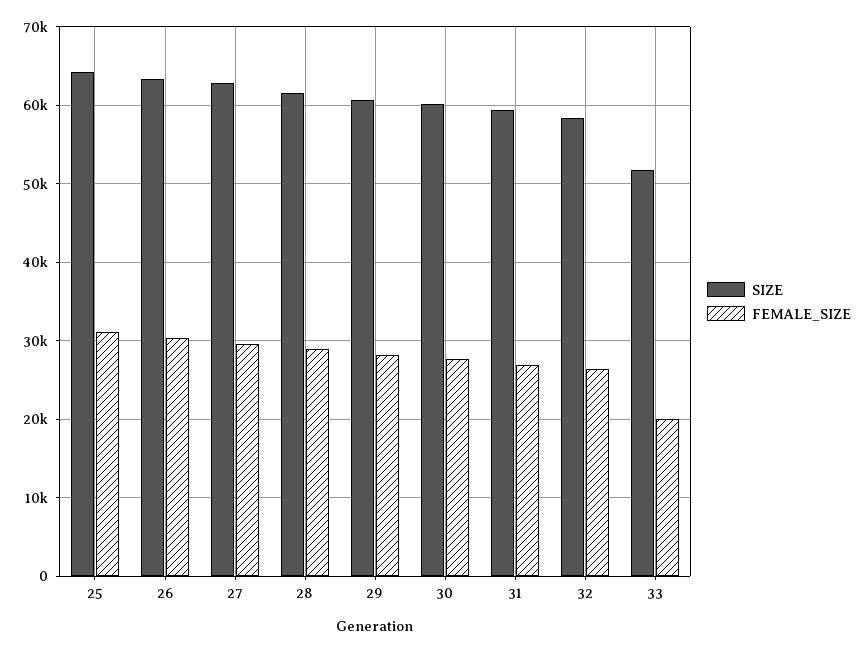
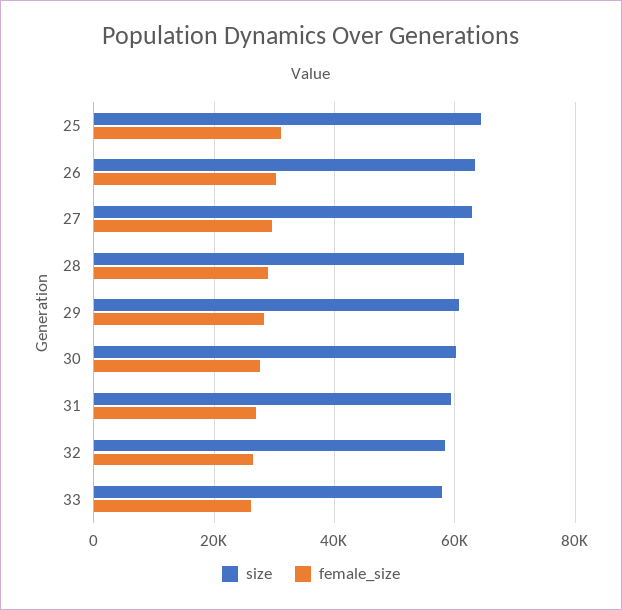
  {
    "SIZE": {
      "25": 64000,
      "26": 63000,
      "27": 63000,
      "28": 62000,
      "29": 61000,
      "30": 60000,
      "31": 59000,
      "32": 58000,
-     "33": 52000
+     "33": 58000
    },
    "FEMALE_SIZE": {
      "25": 31000,
      "26": 30000,
      "27": 30000,
      "28": 29000,
      "29": 28000,
      "30": 28000,
      "31": 27000,
      "32": 26000,
-     "33": 20000
+     "33": 26000
    }
  }

